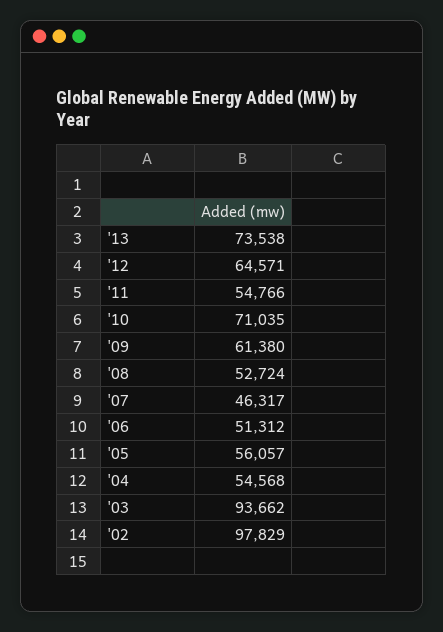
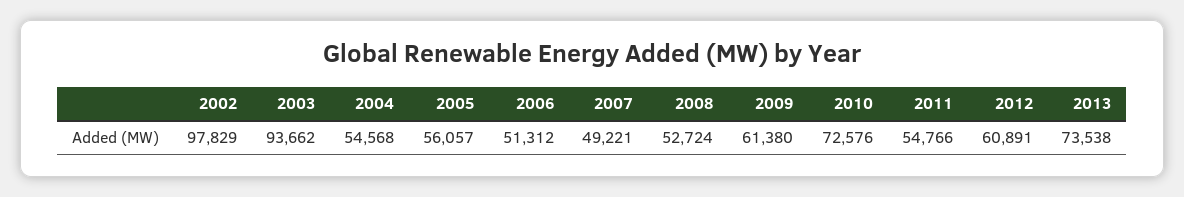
  {
    "'13": 73538,
-   "'12": 64571,
+   "'12": 60891,
    "'11": 54766,
-   "'10": 71035,
+   "'10": 72576,
    "'09": 61380,
    "'08": 52724,
-   "'07": 46317,
+   "'07": 49221,
    "'06": 51312,
    "'05": 56057,
    "'04": 54568,
    "'03": 93662,
    "'02": 97829
  }

